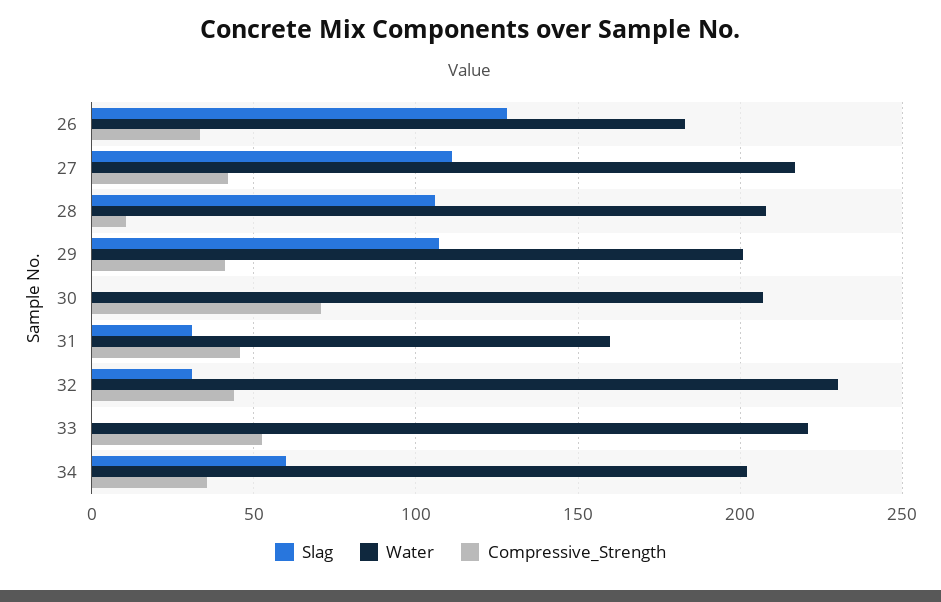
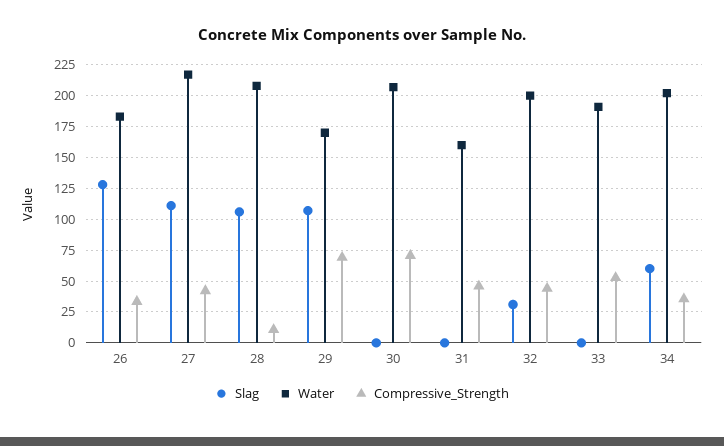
  {
    "Slag": {
      "26": 130,
      "27": 110,
      "28": 105,
      "29": 105,
      "30": 0,
-     "31": 30,
+     "31": 0,
      "32": 30,
      "33": 0,
      "34": 60
    },
    "Water": {
      "26": 185,
      "27": 215,
      "28": 210,
-     "29": 200,
+     "29": 170,
      "30": 205,
      "31": 160,
-     "32": 230,
+     "32": 200,
-     "33": 220,
+     "33": 190,
      "34": 200
    },
    "Compressive_Strength": {
      "26": 35,
      "27": 40,
      "28": 10,
-     "29": 40,
+     "29": 70,
      "30": 70,
      "31": 45,
      "32": 45,
      "33": 55,
      "34": 35
    }
  }

